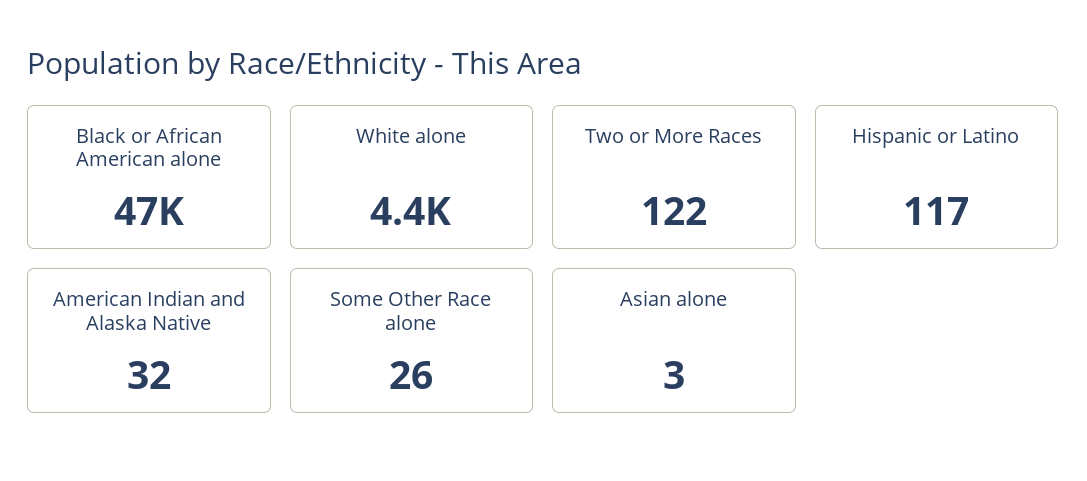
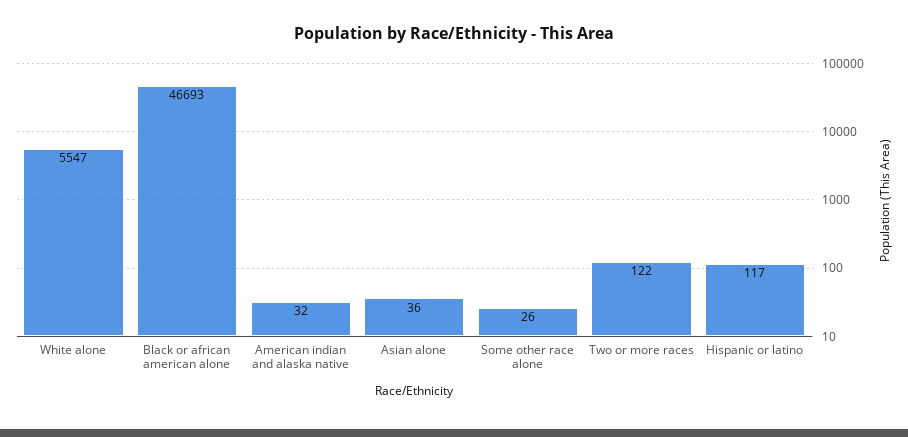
  {
    "Black or African American alone": 46693,
-   "White alone": 4400,
+   "White alone": 5547,
    "Two or More Races": 122,
    "Hispanic or Latino": 117,
    "American Indian and Alaska Native": 32,
    "Some Other Race alone": 26,
-   "Asian alone": 3
+   "Asian alone": 36
  }

